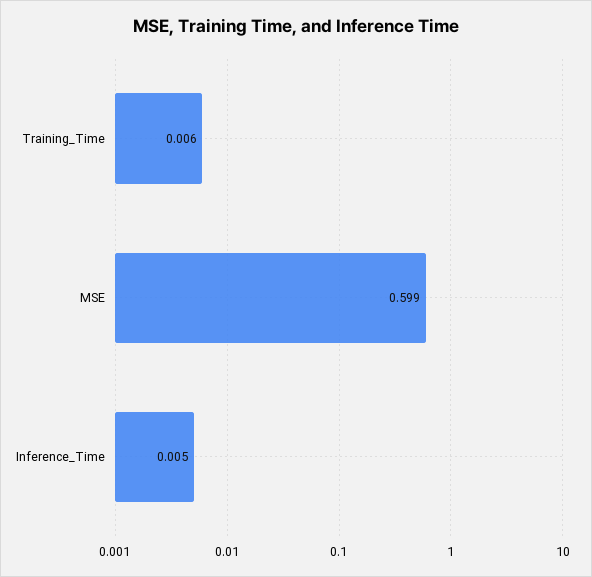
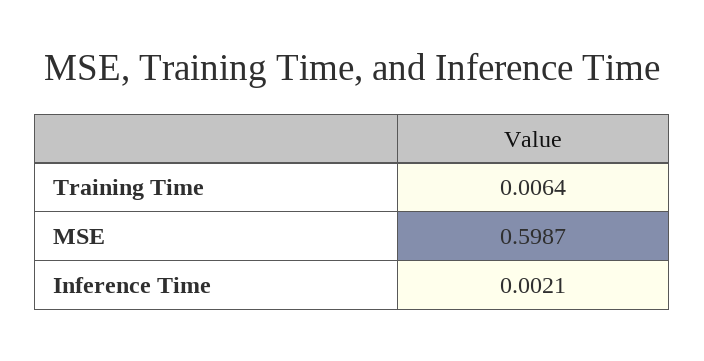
  {
    "Training_Time": 0.0064,
    "MSE": 0.5987,
-   "Inference_Time": 0.005
+   "Inference_Time": 0.0021
  }

